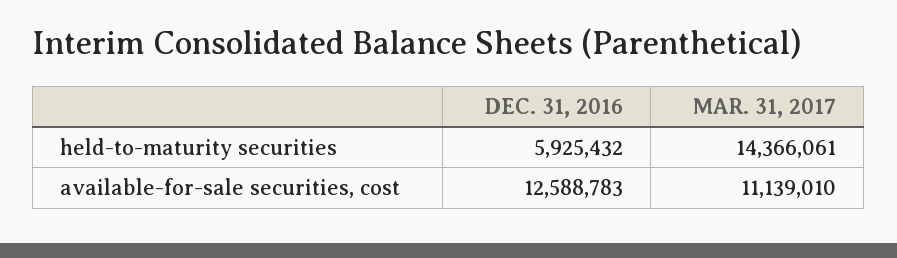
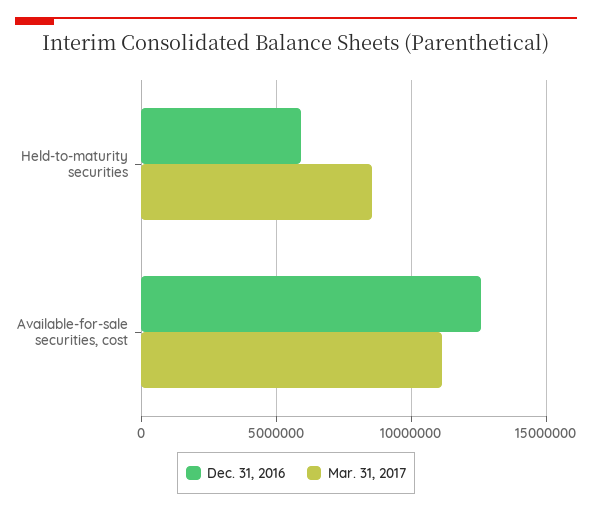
  {
    "DEC. 31, 2016": {
      "held-to-maturity securities": 5925432,
      "available-for-sale securities, cost": 12588783
    },
    "MAR. 31, 2017": {
-     "held-to-maturity securities": 14366061,
+     "held-to-maturity securities": 8500000,
      "available-for-sale securities, cost": 11139010
    }
  }

